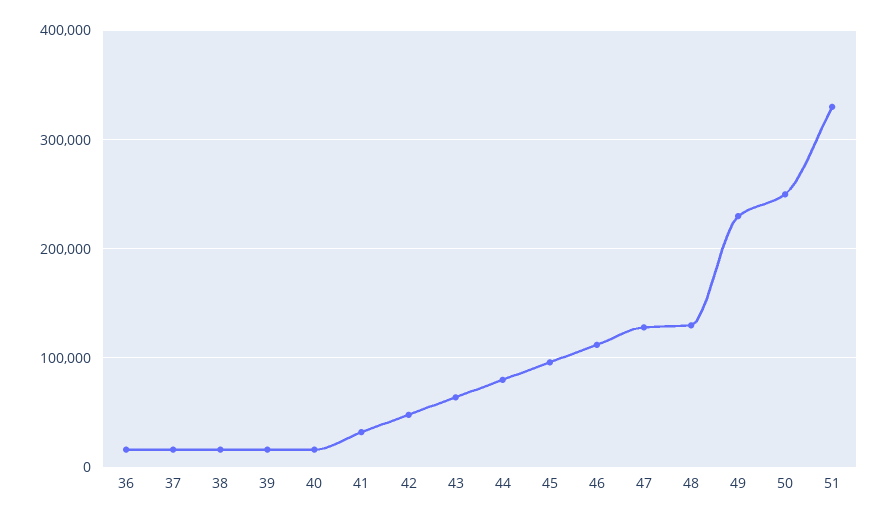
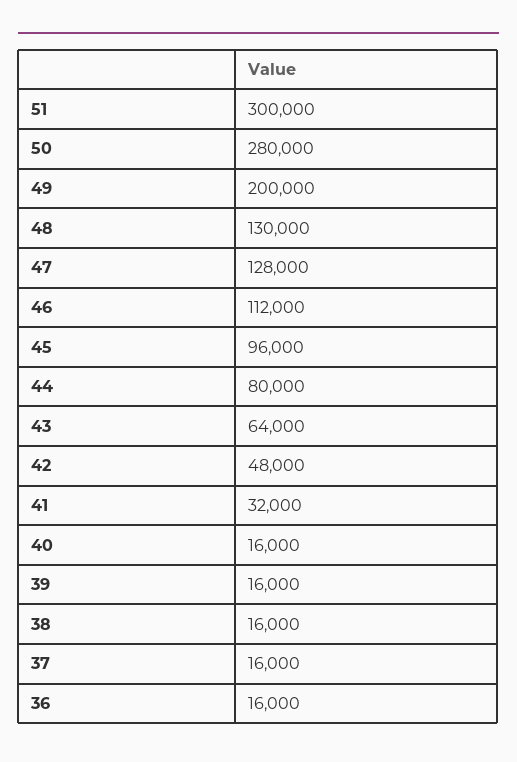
  {
    "36": 16000,
    "37": 16000,
    "38": 16000,
    "39": 16000,
    "40": 16000,
    "41": 32000,
    "42": 48000,
    "43": 64000,
    "44": 80000,
    "45": 96000,
    "46": 112000,
    "47": 128000,
    "48": 130000,
-   "49": 230000,
+   "49": 200000,
-   "50": 250000,
+   "50": 280000,
-   "51": 330000
+   "51": 300000
  }

